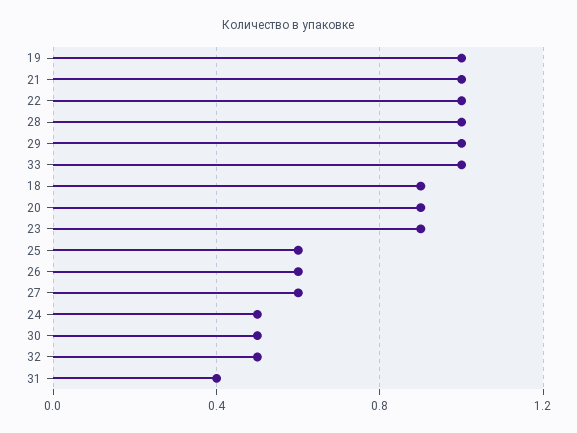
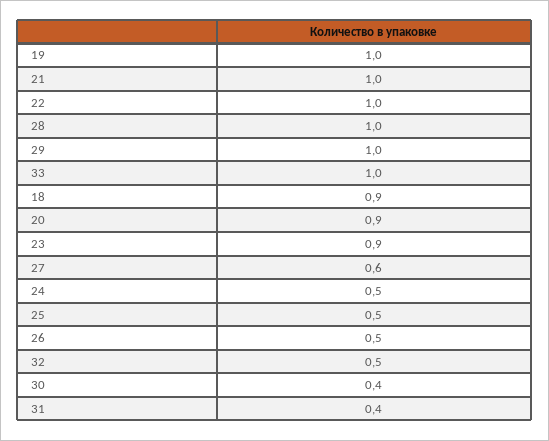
  {
    "19": 1,
    "21": 1,
    "22": 1,
    "28": 1,
    "29": 1,
    "33": 1,
    "18": 0.9,
    "20": 0.9,
    "23": 0.9,
-   "25": 0.6,
+   "25": 0.5,
-   "26": 0.6,
+   "26": 0.5,
    "27": 0.6,
    "24": 0.5,
-   "30": 0.5,
+   "30": 0.4,
    "32": 0.5,
    "31": 0.4
  }

